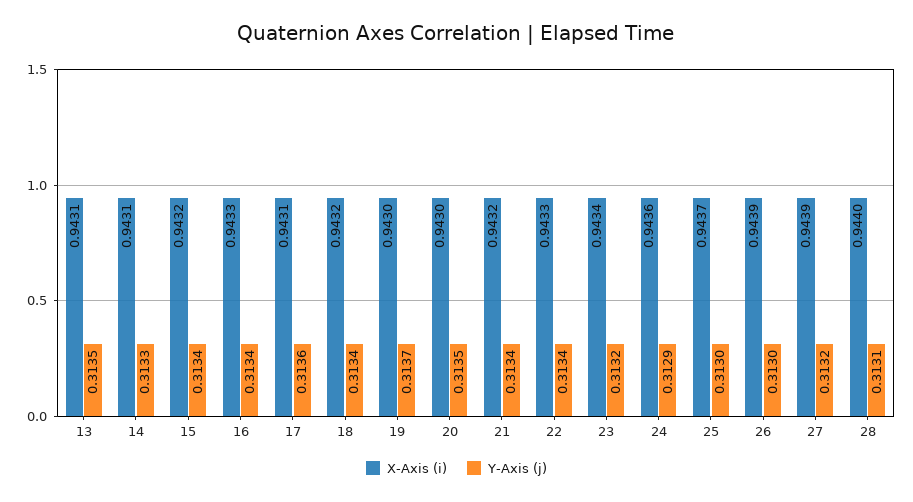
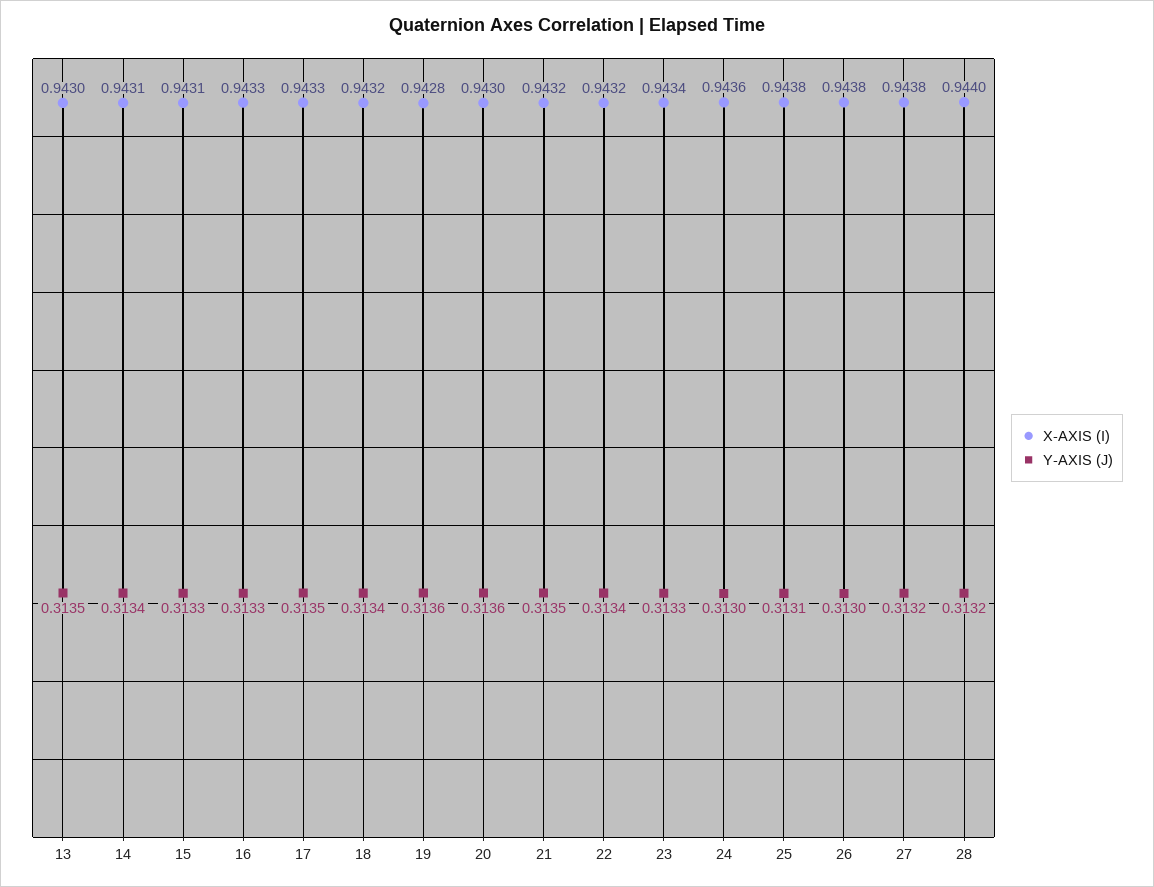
  {
    "X-Axis (i)": {
-     "13": 0.9431,
+     "13": 0.943,
      "14": 0.9431,
-     "15": 0.9432,
+     "15": 0.9431,
      "16": 0.9433,
-     "17": 0.9431,
+     "17": 0.9433,
      "18": 0.9432,
-     "19": 0.943,
+     "19": 0.9428,
      "20": 0.943,
      "21": 0.9432,
-     "22": 0.9433,
+     "22": 0.9432,
      "23": 0.9434,
      "24": 0.9436,
-     "25": 0.9437,
+     "25": 0.9438,
-     "26": 0.9439,
+     "26": 0.9438,
-     "27": 0.9439,
+     "27": 0.9438,
      "28": 0.944
    },
    "Y-Axis (j)": {
      "13": 0.3135,
-     "14": 0.3133,
+     "14": 0.3134,
-     "15": 0.3134,
+     "15": 0.3133,
-     "16": 0.3134,
+     "16": 0.3133,
-     "17": 0.3136,
+     "17": 0.3135,
      "18": 0.3134,
-     "19": 0.3137,
+     "19": 0.3136,
-     "20": 0.3135,
+     "20": 0.3136,
-     "21": 0.3134,
+     "21": 0.3135,
      "22": 0.3134,
-     "23": 0.3132,
+     "23": 0.3133,
-     "24": 0.3129,
+     "24": 0.313,
-     "25": 0.313,
+     "25": 0.3131,
      "26": 0.313,
      "27": 0.3132,
-     "28": 0.3131
+     "28": 0.3132
    }
  }

